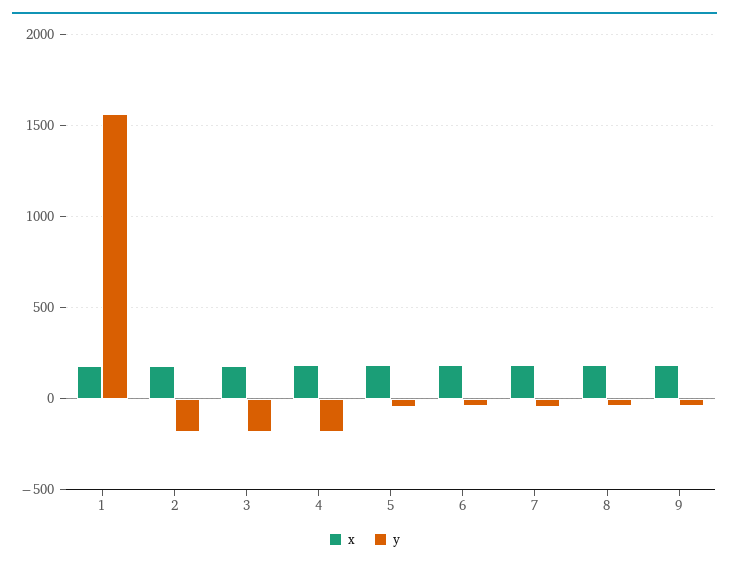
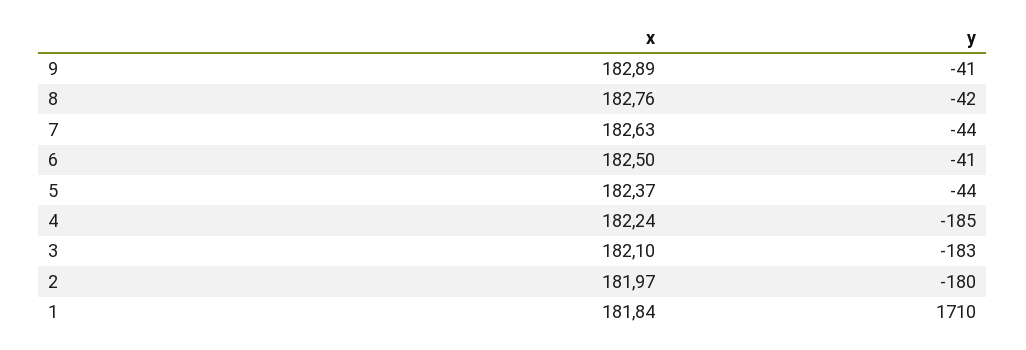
  {
    "x": {
      "1": 181.84,
      "2": 181.97,
      "3": 182.1,
      "4": 182.24,
      "5": 182.37,
      "6": 182.5,
      "7": 182.63,
      "8": 182.76,
      "9": 182.89
    },
    "y": {
-     "1": 1550,
+     "1": 1710,
      "2": -180,
      "3": -183,
      "4": -185,
      "5": -44,
      "6": -41,
      "7": -44,
      "8": -42,
      "9": -41
    }
  }

